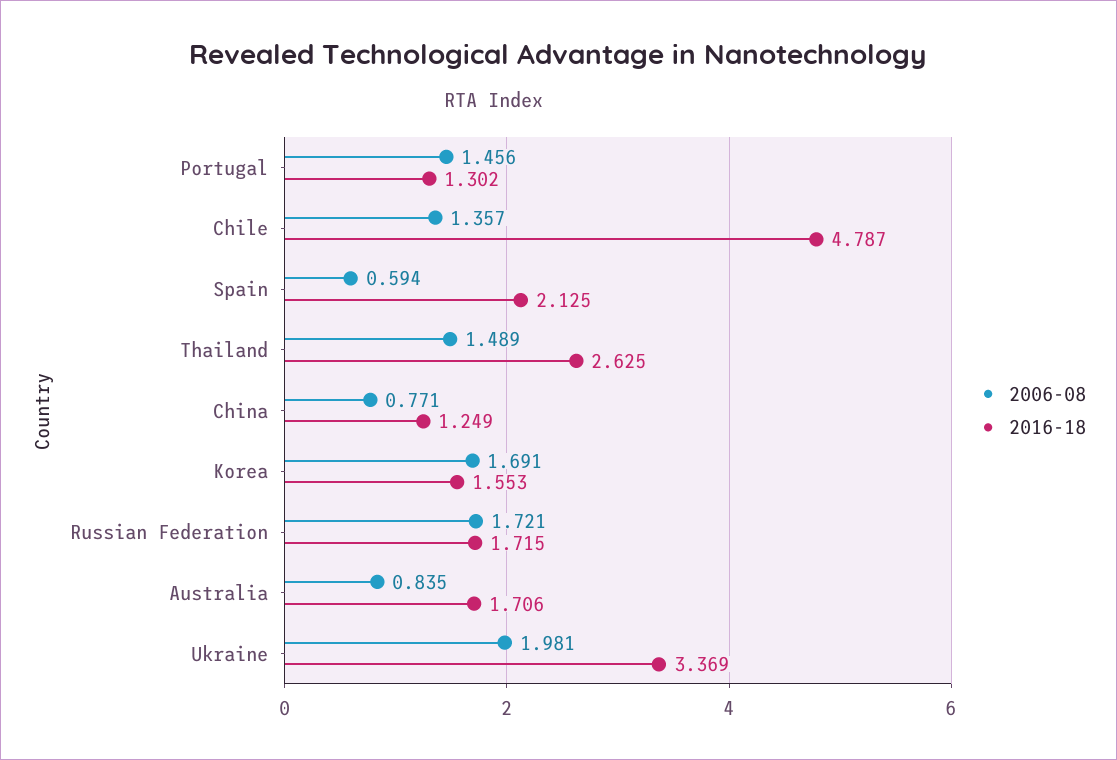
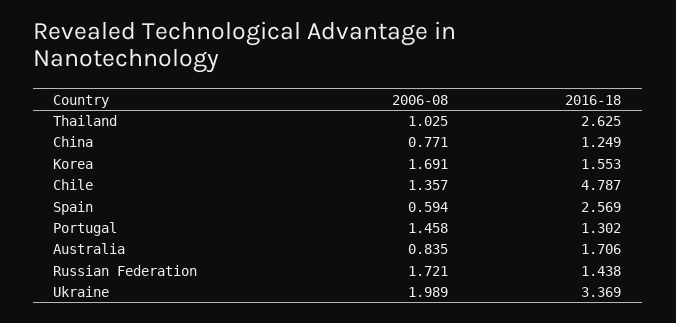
  {
    "2006-08": {
-     "Portugal": 1.456,
+     "Portugal": 1.458,
      "Chile": 1.357,
      "Spain": 0.594,
-     "Thailand": 1.489,
+     "Thailand": 1.025,
      "China": 0.771,
      "Korea": 1.691,
      "Russian Federation": 1.721,
      "Australia": 0.835,
-     "Ukraine": 1.981
+     "Ukraine": 1.989
    },
    "2016-18": {
      "Portugal": 1.302,
      "Chile": 4.787,
-     "Spain": 2.125,
+     "Spain": 2.569,
      "Thailand": 2.625,
      "China": 1.249,
      "Korea": 1.553,
-     "Russian Federation": 1.715,
+     "Russian Federation": 1.438,
      "Australia": 1.706,
      "Ukraine": 3.369
    }
  }

